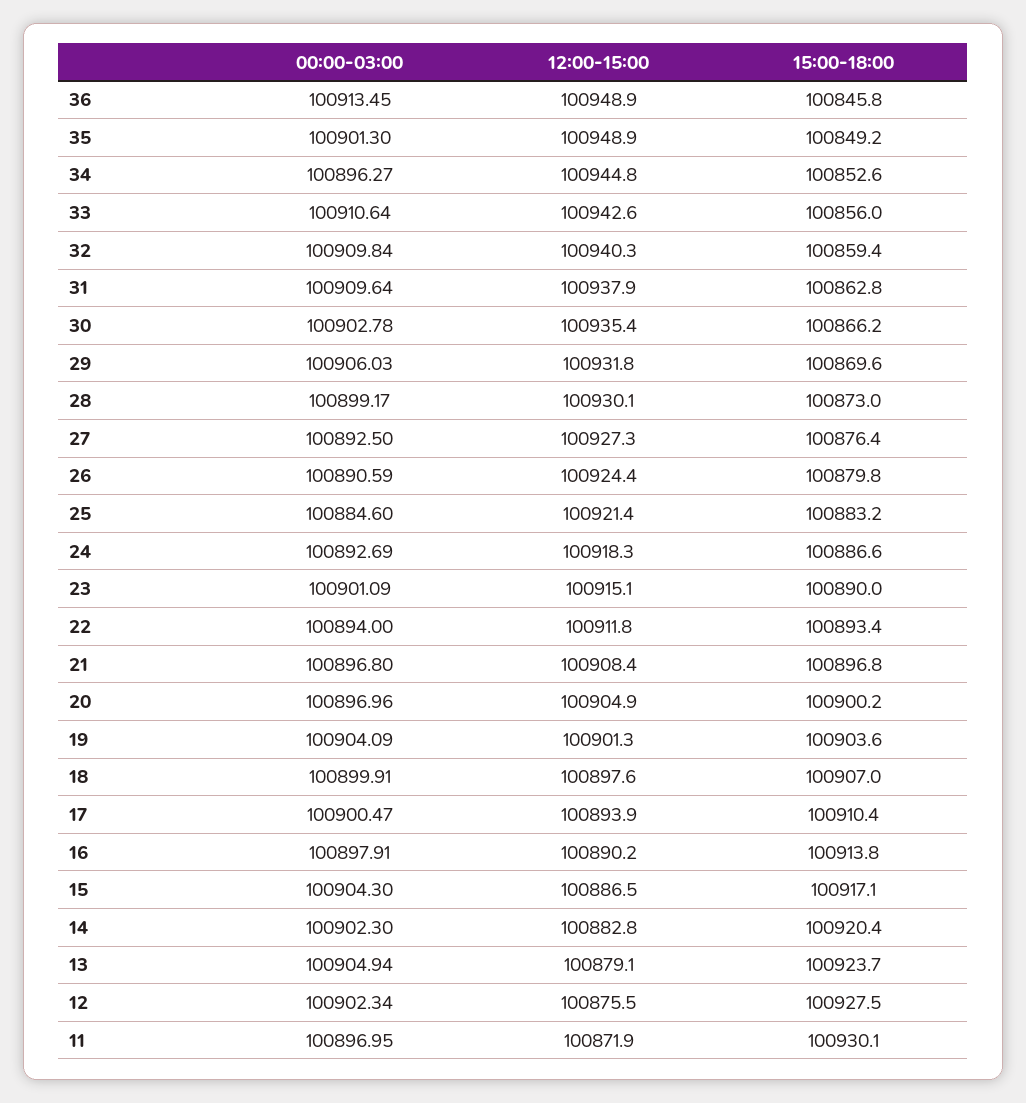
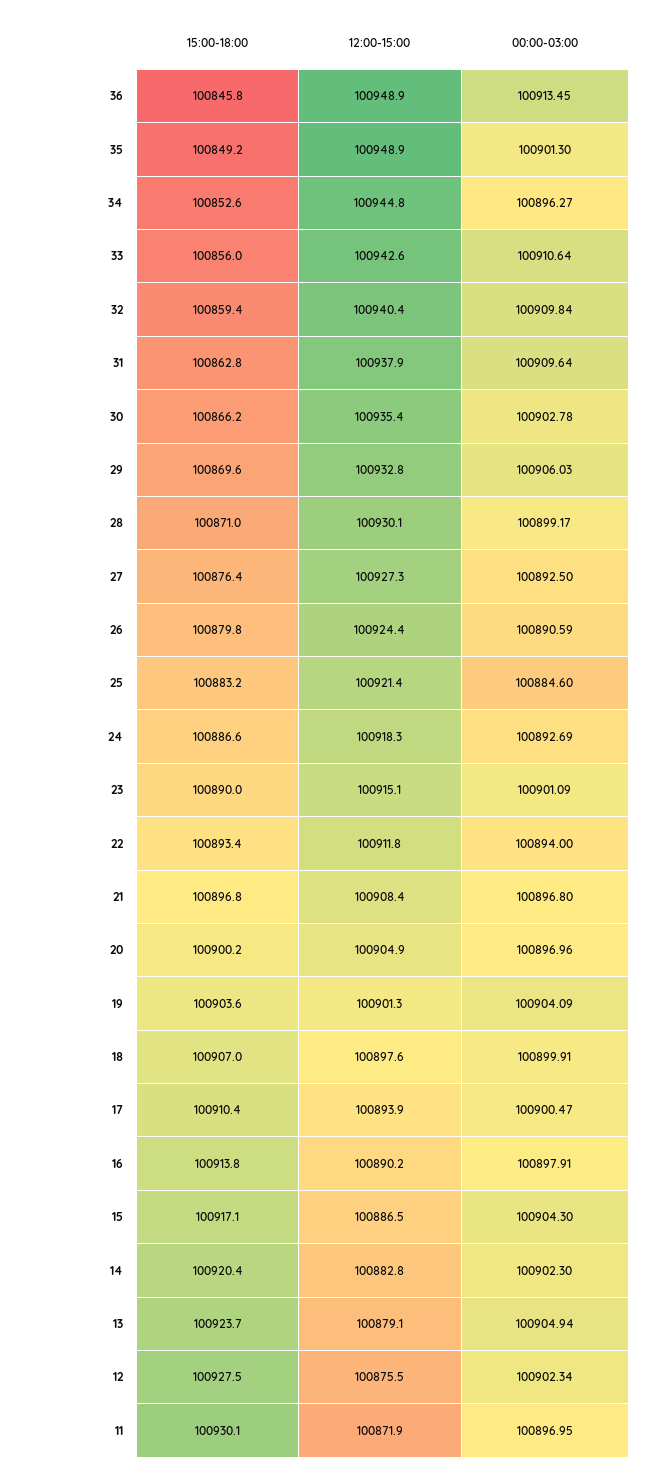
  {
    "00:00-03:00": {
      "36": 100913.45,
      "35": 100901.3,
      "34": 100896.27,
      "33": 100910.64,
      "32": 100909.84,
      "31": 100909.64,
      "30": 100902.78,
      "29": 100906.03,
      "28": 100899.17,
      "27": 100892.5,
      "26": 100890.59,
      "25": 100884.6,
      "24": 100892.69,
      "23": 100901.09,
      "22": 100894,
      "21": 100896.8,
      "20": 100896.96,
      "19": 100904.09,
      "18": 100899.91,
      "17": 100900.47,
      "16": 100897.91,
      "15": 100904.3,
      "14": 100902.3,
      "13": 100904.94,
      "12": 100902.34,
      "11": 100896.95
    },
    "12:00-15:00": {
      "36": 100948.9,
      "35": 100948.9,
      "34": 100944.8,
      "33": 100942.6,
-     "32": 100940.3,
+     "32": 100940.4,
      "31": 100937.9,
      "30": 100935.4,
-     "29": 100931.8,
+     "29": 100932.8,
      "28": 100930.1,
      "27": 100927.3,
      "26": 100924.4,
      "25": 100921.4,
      "24": 100918.3,
      "23": 100915.1,
      "22": 100911.8,
      "21": 100908.4,
      "20": 100904.9,
      "19": 100901.3,
      "18": 100897.6,
      "17": 100893.9,
      "16": 100890.2,
      "15": 100886.5,
      "14": 100882.8,
      "13": 100879.1,
      "12": 100875.5,
      "11": 100871.9
    },
    "15:00-18:00": {
      "36": 100845.8,
      "35": 100849.2,
      "34": 100852.6,
      "33": 100856,
      "32": 100859.4,
      "31": 100862.8,
      "30": 100866.2,
      "29": 100869.6,
-     "28": 100873,
+     "28": 100871,
      "27": 100876.4,
      "26": 100879.8,
      "25": 100883.2,
      "24": 100886.6,
      "23": 100890,
      "22": 100893.4,
      "21": 100896.8,
      "20": 100900.2,
      "19": 100903.6,
      "18": 100907,
      "17": 100910.4,
      "16": 100913.8,
      "15": 100917.1,
      "14": 100920.4,
      "13": 100923.7,
      "12": 100927.5,
      "11": 100930.1
    }
  }

